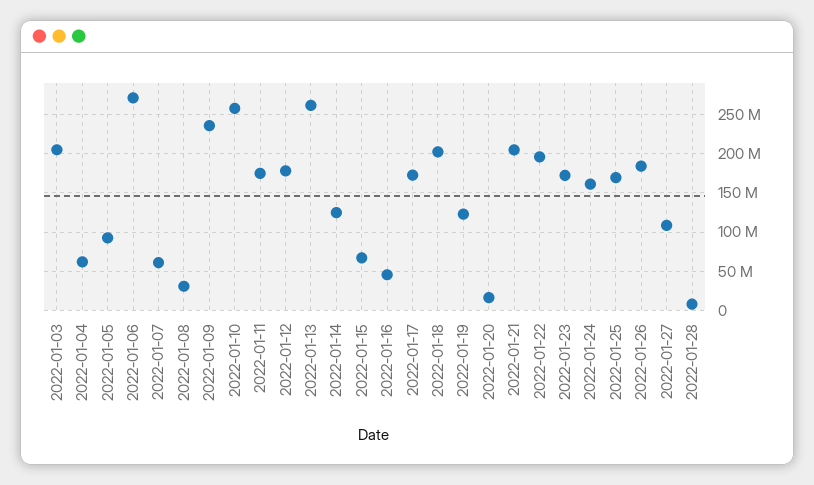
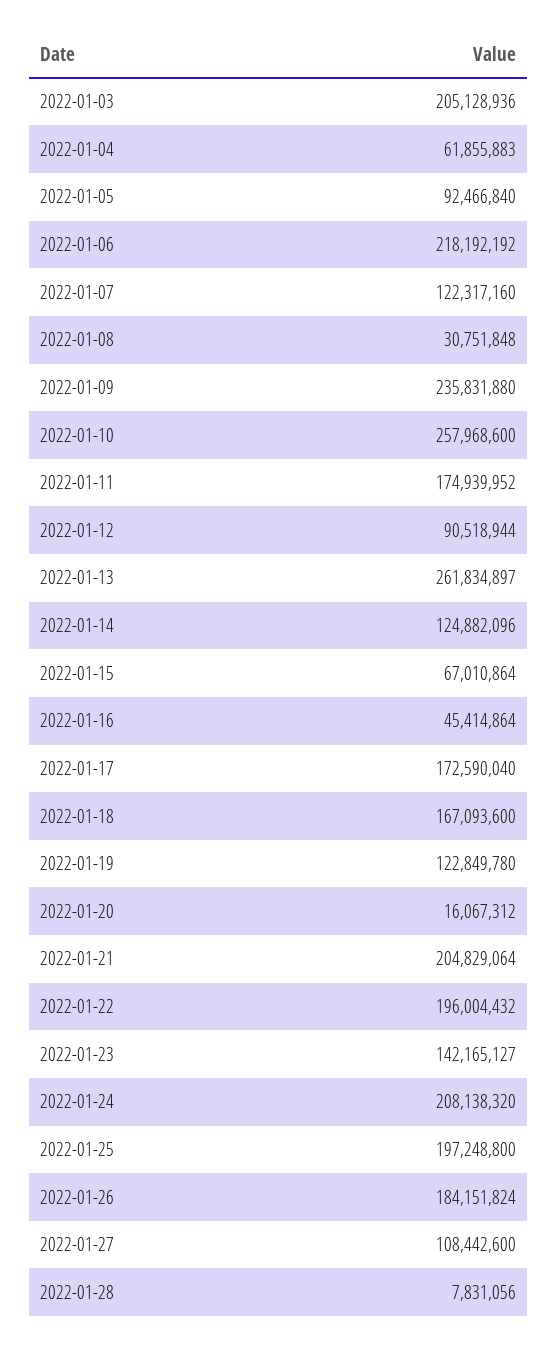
  {
    "2022-01-03": 205128936,
    "2022-01-04": 61855883,
    "2022-01-05": 92466840,
-   "2022-01-06": 270000000,
+   "2022-01-06": 218192192,
-   "2022-01-07": 60000000,
+   "2022-01-07": 122317160,
    "2022-01-08": 30751848,
    "2022-01-09": 235831880,
    "2022-01-10": 257968600,
    "2022-01-11": 174939952,
-   "2022-01-12": 180000000,
+   "2022-01-12": 90518944,
    "2022-01-13": 261834897,
    "2022-01-14": 124882096,
    "2022-01-15": 67010864,
    "2022-01-16": 45414864,
    "2022-01-17": 172590040,
-   "2022-01-18": 200000000,
+   "2022-01-18": 167093600,
    "2022-01-19": 122849780,
    "2022-01-20": 16067312,
    "2022-01-21": 204829064,
    "2022-01-22": 196004432,
-   "2022-01-23": 170000000,
+   "2022-01-23": 142165127,
-   "2022-01-24": 160000000,
+   "2022-01-24": 208138320,
-   "2022-01-25": 170000000,
+   "2022-01-25": 197248800,
    "2022-01-26": 184151824,
    "2022-01-27": 108442600,
    "2022-01-28": 7831056
  }

